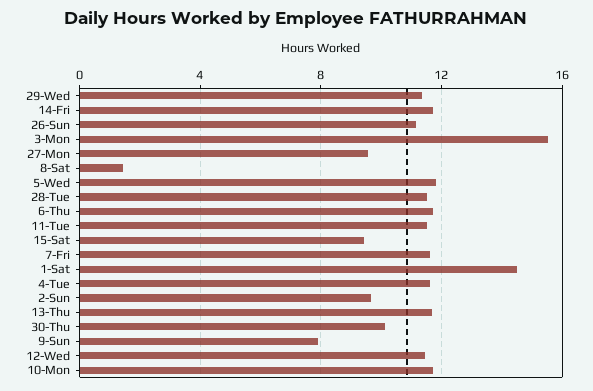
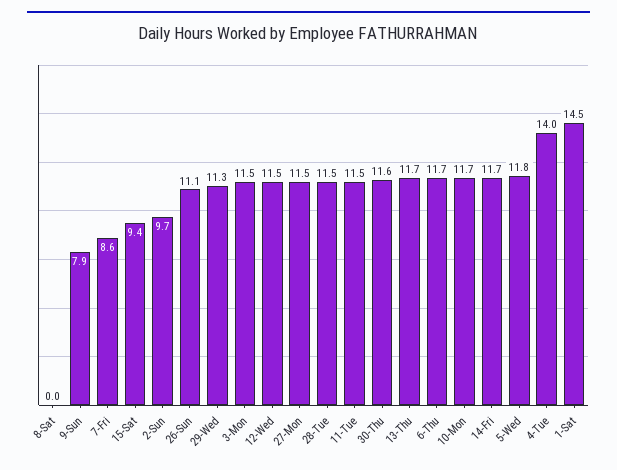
  {
    "29-Wed": 11.3,
    "14-Fri": 11.7,
    "26-Sun": 11.1,
-   "3-Mon": 15.5,
+   "3-Mon": 11.5,
-   "27-Mon": 9.5,
+   "27-Mon": 11.5,
-   "8-Sat": 1.5,
+   "8-Sat": 0,
    "5-Wed": 11.8,
    "28-Tue": 11.5,
    "6-Thu": 11.7,
    "11-Tue": 11.5,
    "15-Sat": 9.4,
-   "7-Fri": 11.5,
+   "7-Fri": 8.6,
    "1-Sat": 14.5,
-   "4-Tue": 11.5,
+   "4-Tue": 14,
    "2-Sun": 9.7,
    "13-Thu": 11.7,
-   "30-Thu": 10,
+   "30-Thu": 11.6,
    "9-Sun": 7.9,
    "12-Wed": 11.5,
    "10-Mon": 11.7
  }

